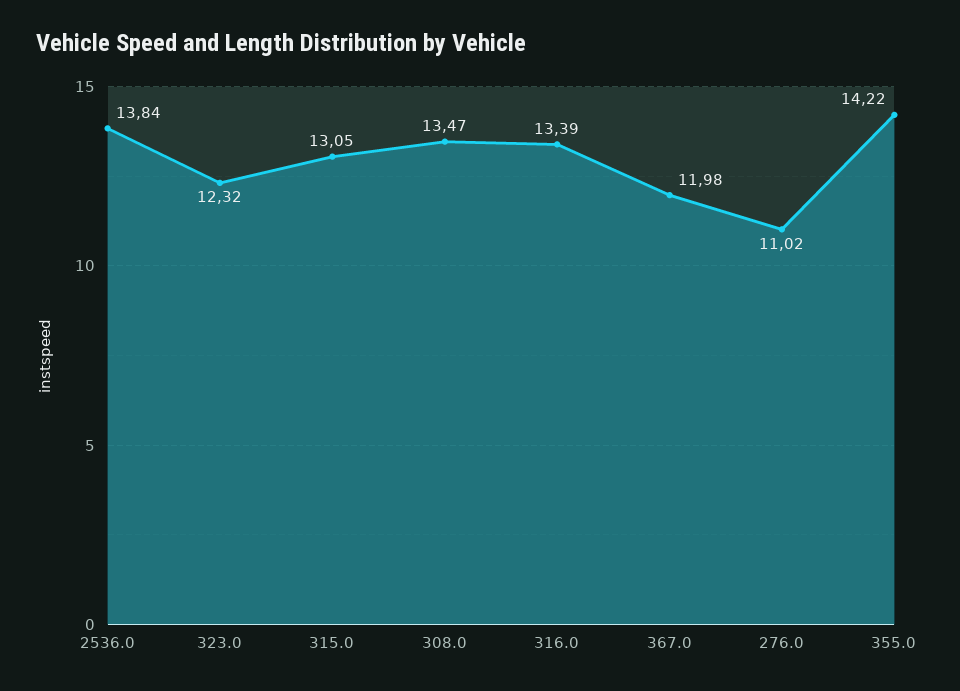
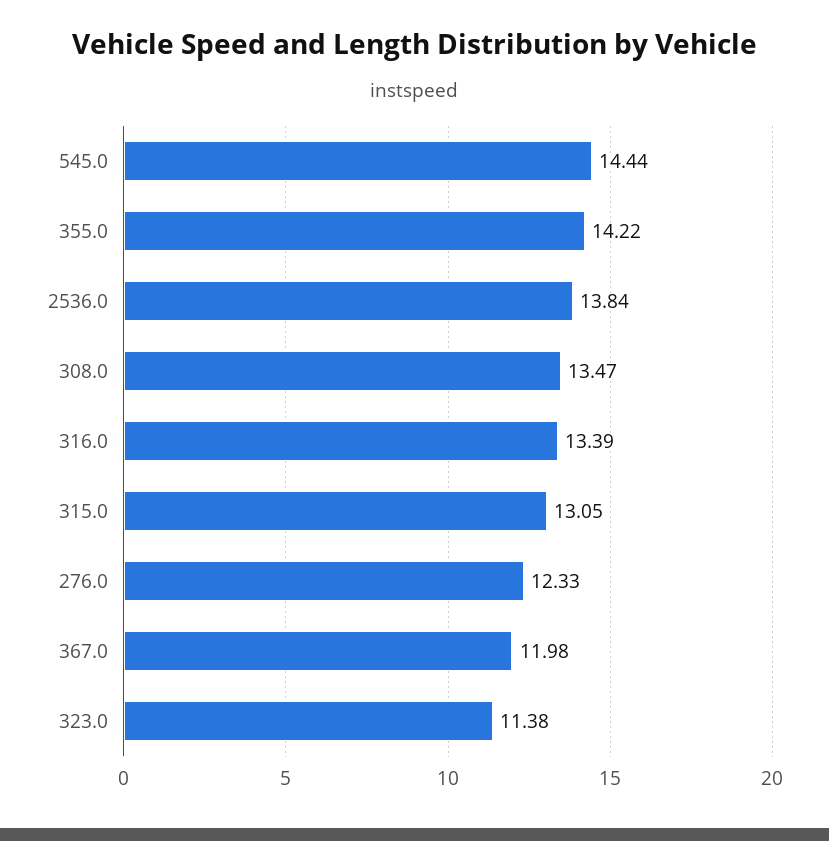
  {
    "2536.0": 13.84,
-   "323.0": 12.32,
+   "323.0": 11.38,
    "315.0": 13.05,
    "308.0": 13.47,
    "316.0": 13.39,
    "367.0": 11.98,
-   "276.0": 11.02,
+   "276.0": 12.33,
-   "355.0": 14.22
+   "355.0": 14.22,
+   "545.0": 14.44
  }

